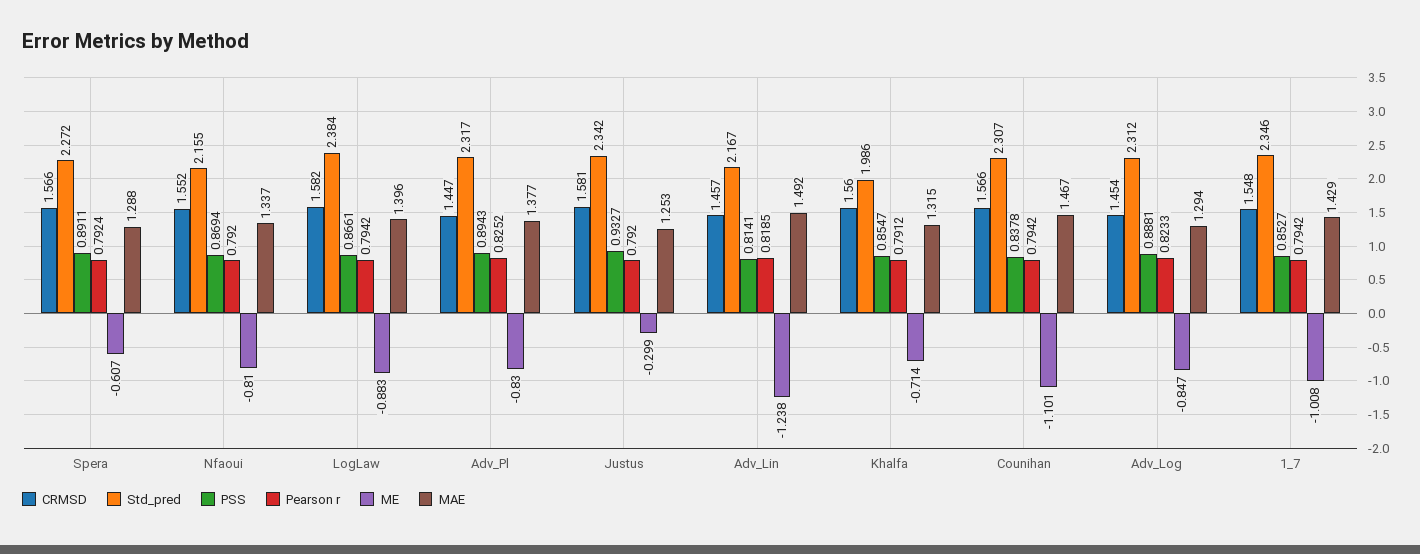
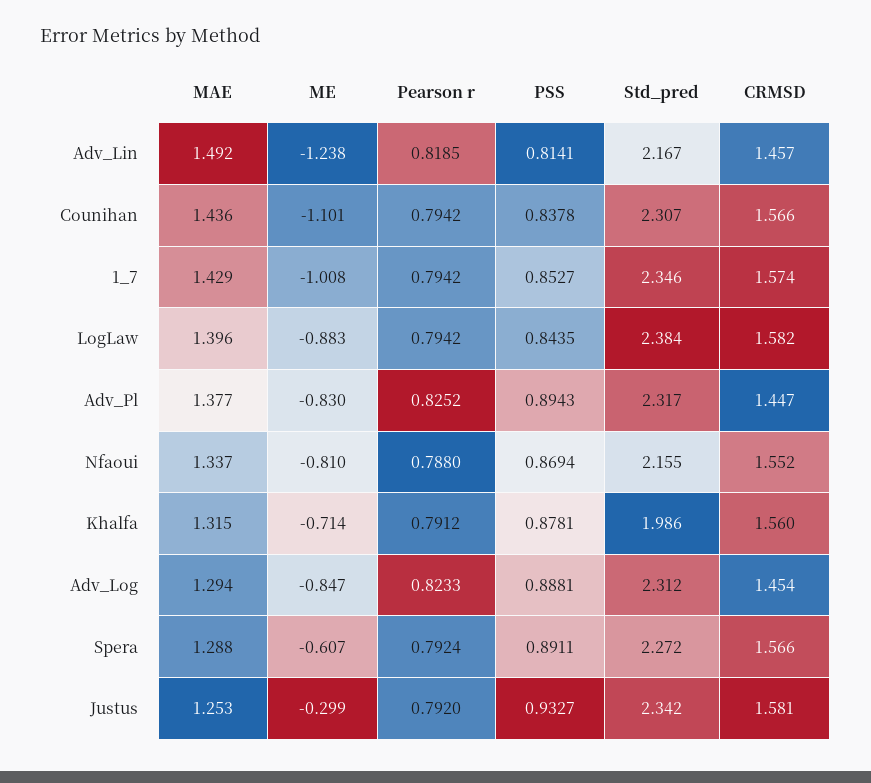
  {
    "CRMSD": {
      "Spera": 1.566,
      "Nfaoui": 1.552,
      "LogLaw": 1.582,
      "Adv_Pl": 1.447,
      "Justus": 1.581,
      "Adv_Lin": 1.457,
      "Khalfa": 1.56,
      "Counihan": 1.566,
      "Adv_Log": 1.454,
-     "1_7": 1.548
+     "1_7": 1.574
    },
    "Std_pred": {
      "Spera": 2.272,
      "Nfaoui": 2.155,
      "LogLaw": 2.384,
      "Adv_Pl": 2.317,
      "Justus": 2.342,
      "Adv_Lin": 2.167,
      "Khalfa": 1.986,
      "Counihan": 2.307,
      "Adv_Log": 2.312,
      "1_7": 2.346
    },
    "PSS": {
      "Spera": 0.8911,
      "Nfaoui": 0.8694,
-     "LogLaw": 0.8661,
+     "LogLaw": 0.8435,
      "Adv_Pl": 0.8943,
      "Justus": 0.9327,
      "Adv_Lin": 0.8141,
-     "Khalfa": 0.8547,
+     "Khalfa": 0.8781,
      "Counihan": 0.8378,
      "Adv_Log": 0.8881,
      "1_7": 0.8527
    },
    "Pearson r": {
      "Spera": 0.7924,
-     "Nfaoui": 0.792,
+     "Nfaoui": 0.788,
      "LogLaw": 0.7942,
      "Adv_Pl": 0.8252,
      "Justus": 0.792,
      "Adv_Lin": 0.8185,
      "Khalfa": 0.7912,
      "Counihan": 0.7942,
      "Adv_Log": 0.8233,
      "1_7": 0.7942
    },
    "ME": {
      "Spera": -0.607,
      "Nfaoui": -0.81,
      "LogLaw": -0.883,
      "Adv_Pl": -0.83,
      "Justus": -0.299,
      "Adv_Lin": -1.238,
      "Khalfa": -0.714,
      "Counihan": -1.101,
      "Adv_Log": -0.847,
      "1_7": -1.008
    },
    "MAE": {
      "Spera": 1.288,
      "Nfaoui": 1.337,
      "LogLaw": 1.396,
      "Adv_Pl": 1.377,
      "Justus": 1.253,
      "Adv_Lin": 1.492,
      "Khalfa": 1.315,
-     "Counihan": 1.467,
+     "Counihan": 1.436,
      "Adv_Log": 1.294,
      "1_7": 1.429
    }
  }

